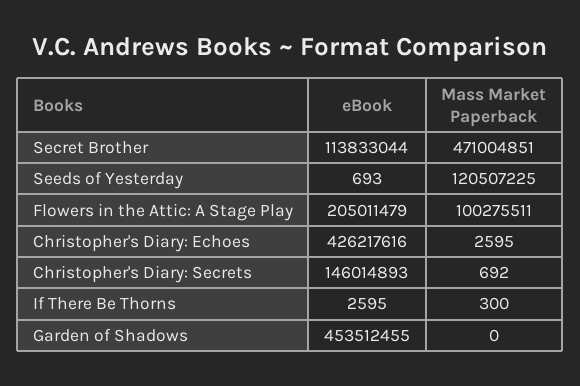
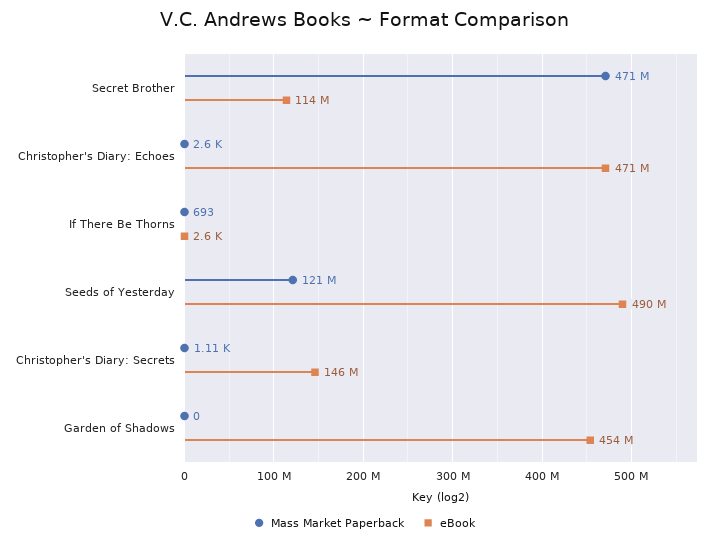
  {
    "eBook": {
      "Secret Brother": 113833044,
-     "Seeds of Yesterday": 693,
+     "Seeds of Yesterday": 490000000,
-     "Flowers in the Attic: A Stage Play": 205011479,
-     "Christopher's Diary: Echoes": 426217616,
+     "Christopher's Diary: Echoes": 471000000,
      "Christopher's Diary: Secrets": 146014893,
      "If There Be Thorns": 2595,
      "Garden of Shadows": 453512455
    },
    "Mass Market Paperback": {
      "Secret Brother": 471004851,
      "Seeds of Yesterday": 120507225,
-     "Flowers in the Attic: A Stage Play": 100275511,
      "Christopher's Diary: Echoes": 2595,
-     "Christopher's Diary: Secrets": 692,
+     "Christopher's Diary: Secrets": 1110,
-     "If There Be Thorns": 300,
+     "If There Be Thorns": 693,
      "Garden of Shadows": 0
    }
  }

